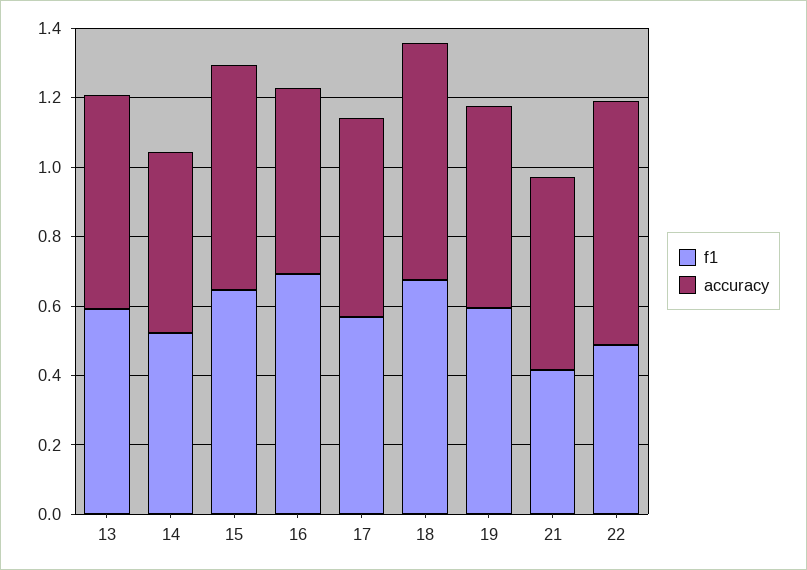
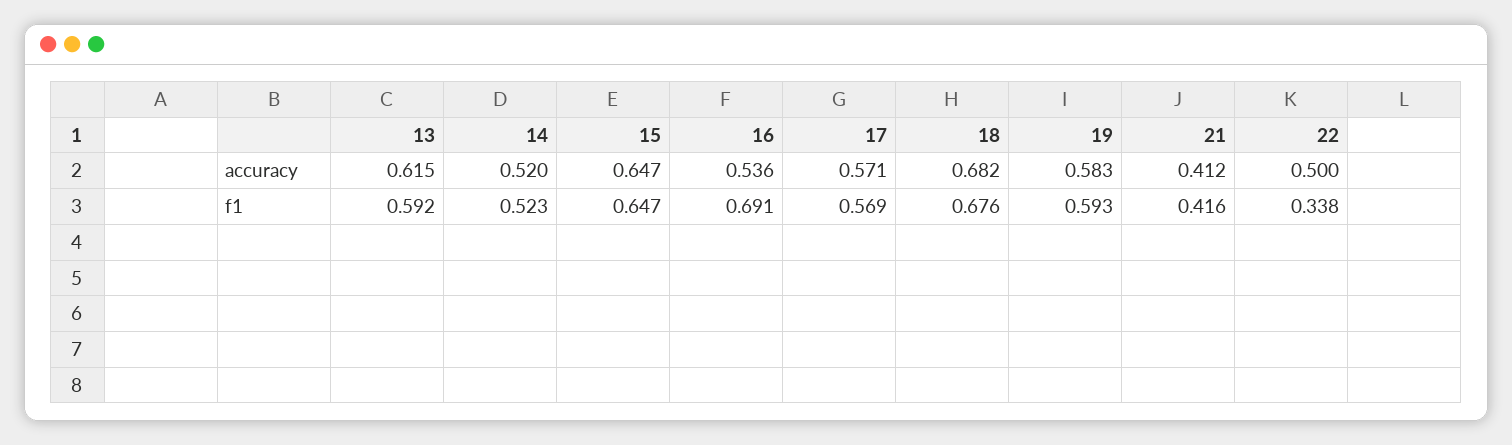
  {
    "f1": {
      "13": 0.592,
      "14": 0.523,
      "15": 0.647,
      "16": 0.691,
      "17": 0.569,
      "18": 0.676,
      "19": 0.593,
      "21": 0.416,
-     "22": 0.5
+     "22": 0.338
    },
    "accuracy": {
      "13": 0.615,
      "14": 0.52,
      "15": 0.647,
      "16": 0.536,
      "17": 0.571,
      "18": 0.682,
      "19": 0.583,
-     "21": 0.55,
+     "21": 0.412,
-     "22": 0.7
+     "22": 0.5
    }
  }

